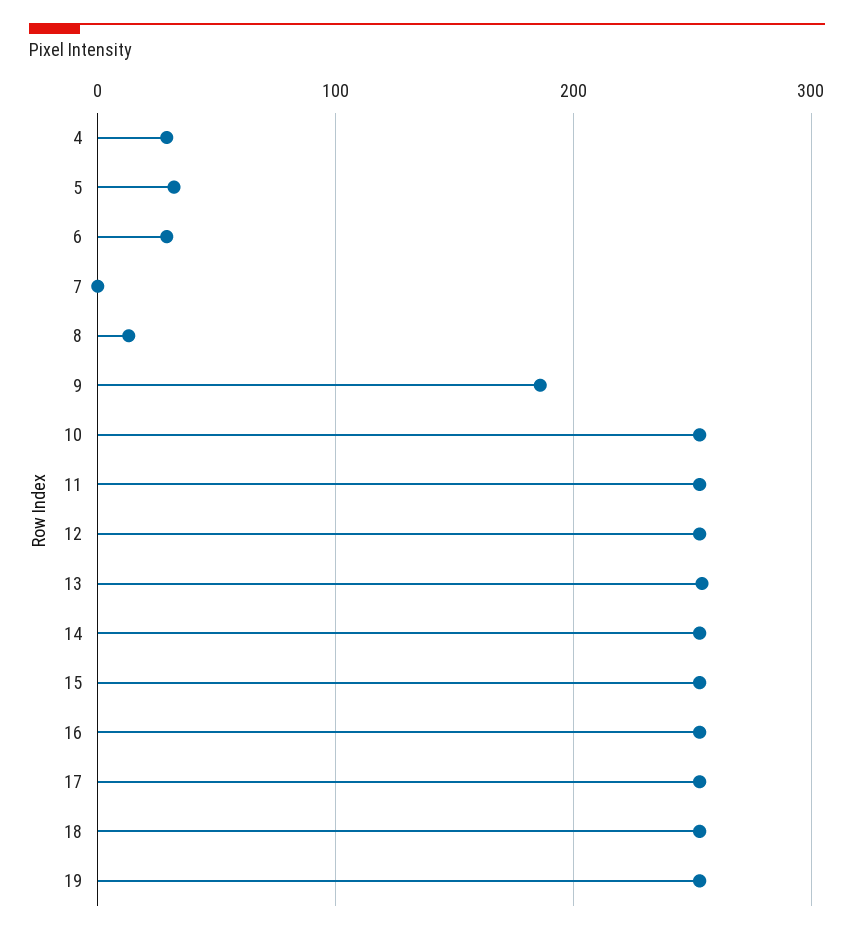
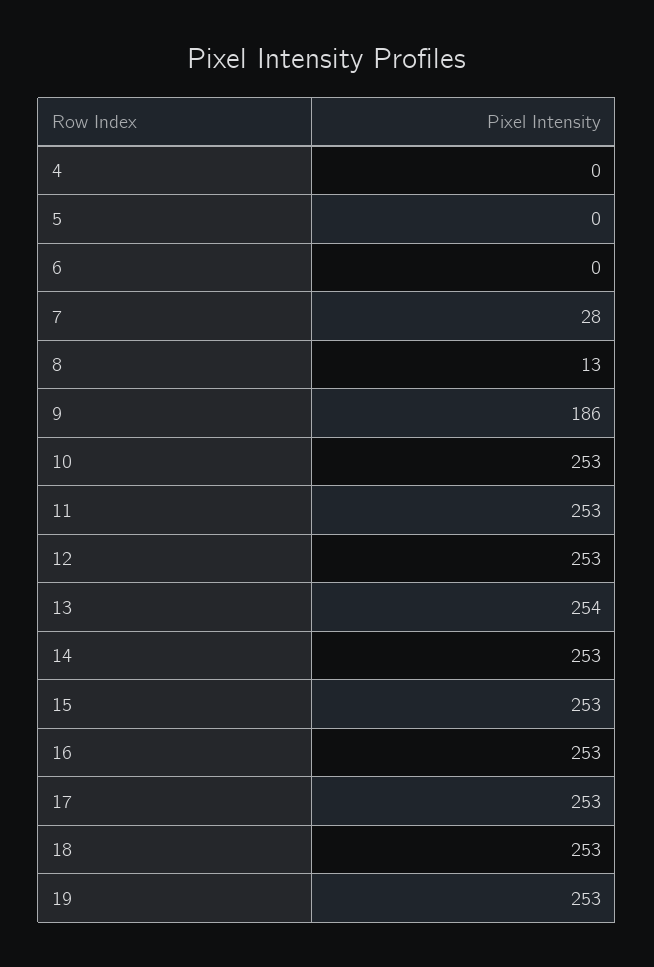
  {
-   "4": 30,
+   "4": 0,
-   "5": 30,
+   "5": 0,
-   "6": 30,
+   "6": 0,
-   "7": 0,
+   "7": 28,
    "8": 13,
    "9": 186,
    "10": 253,
    "11": 253,
    "12": 253,
    "13": 254,
    "14": 253,
    "15": 253,
    "16": 253,
    "17": 253,
    "18": 253,
    "19": 253
  }

